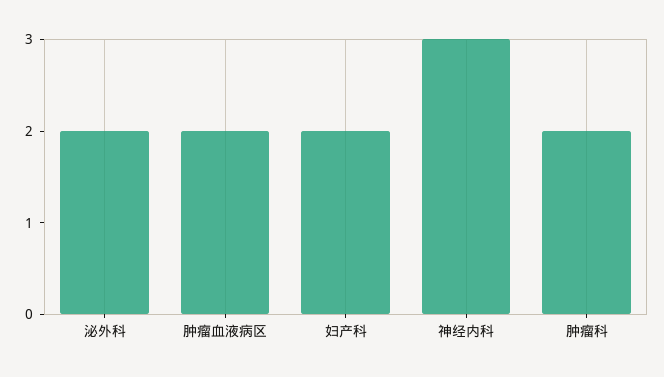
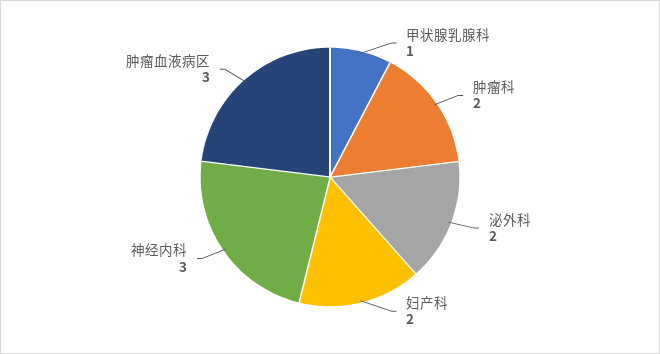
  {
    "泌外科": 2,
-   "肿瘤血液病区": 2,
+   "肿瘤血液病区": 3,
    "妇产科": 2,
    "神经内科": 3,
-   "肿瘤科": 2
+   "肿瘤科": 2,
+   "甲状腺乳腺科": 1
  }

